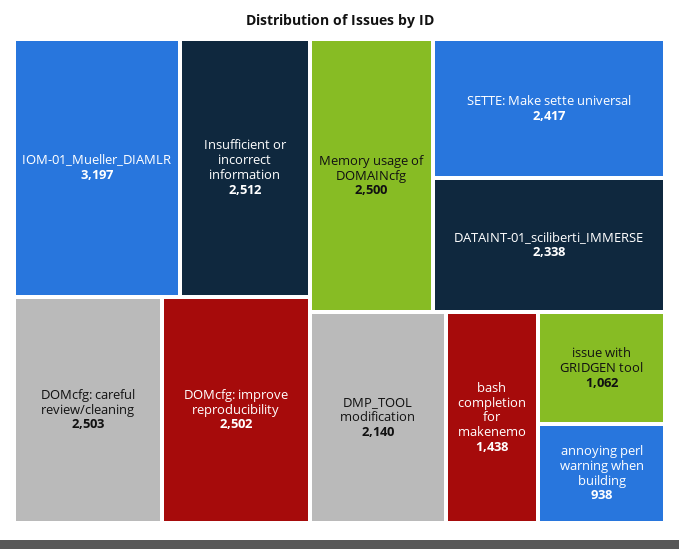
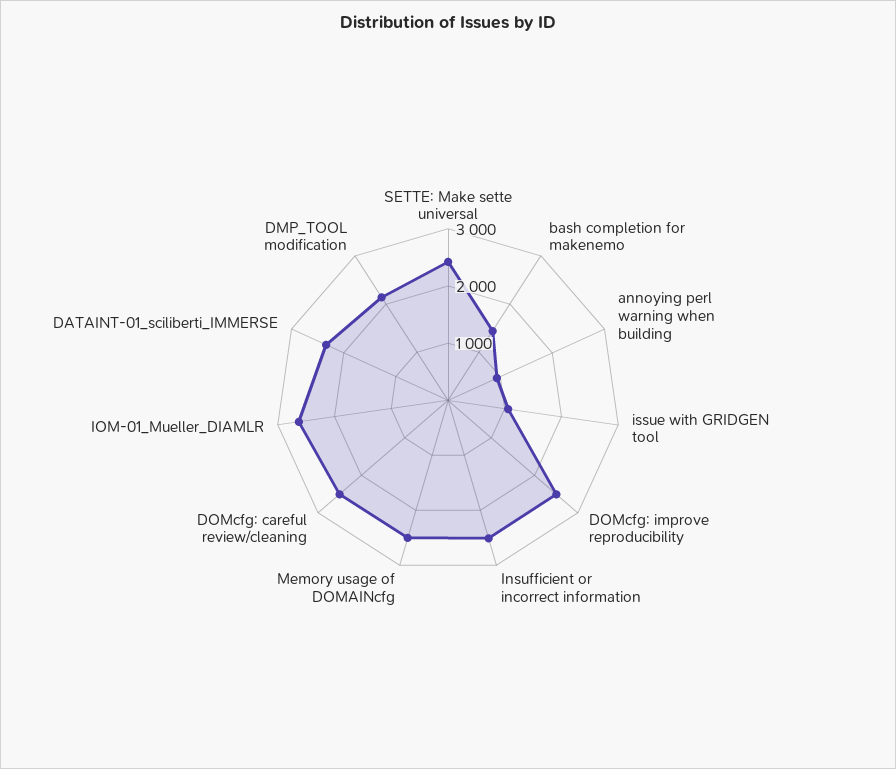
  {
-   "IOM-01_Mueller_DIAMLR": 3197,
+   "IOM-01_Mueller_DIAMLR": 2600,
    "Insufficient or incorrect information": 2512,
    "DOMcfg: careful review/cleaning": 2503,
    "DOMcfg: improve reproducibility": 2502,
    "Memory usage of DOMAINcfg": 2500,
    "SETTE: Make sette universal": 2417,
    "DATAINT-01_sciliberti_IMMERSE": 2338,
    "DMP_TOOL modification": 2140,
    "bash completion for makenemo": 1438,
    "issue with GRIDGEN tool": 1062,
    "annoying perl warning when building": 938
  }

